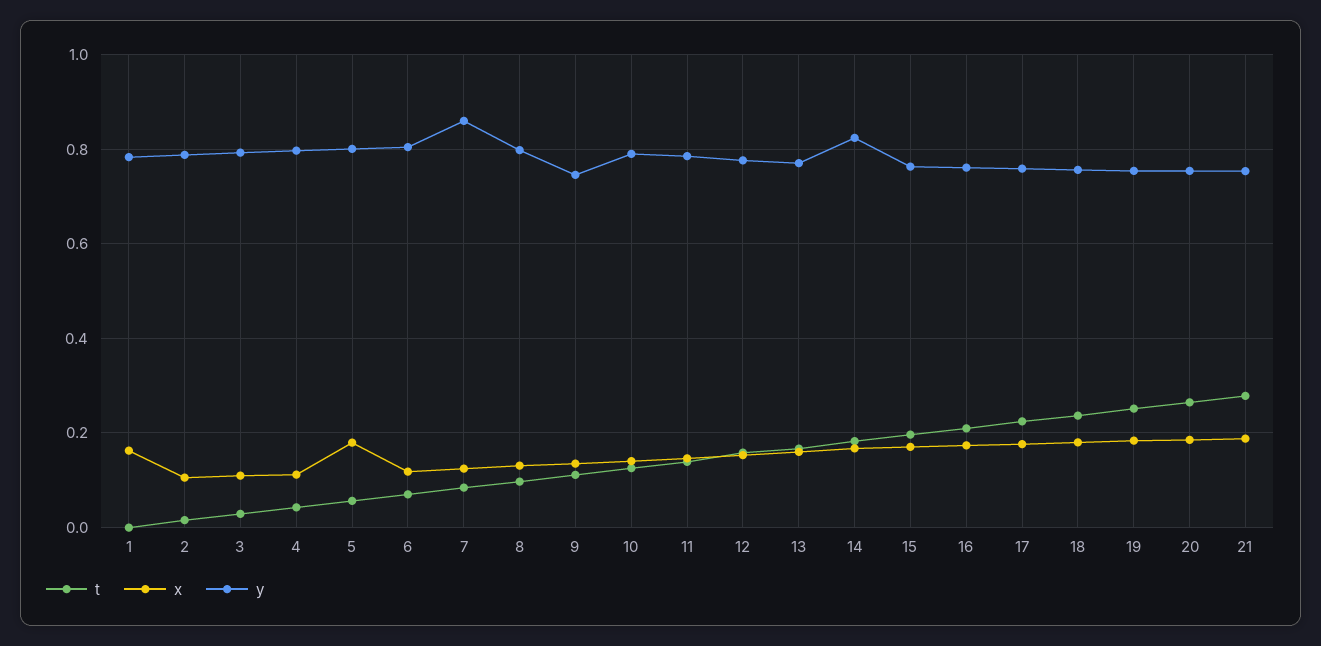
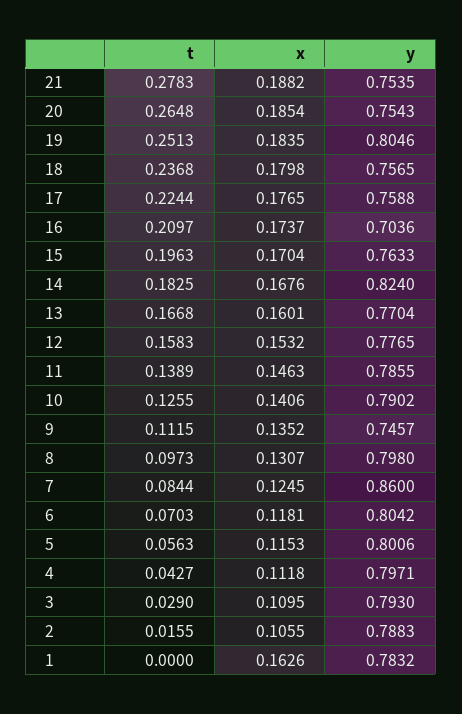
  {
    "t": {
      "1": 0,
      "2": 0.0155,
      "3": 0.029,
      "4": 0.0427,
      "5": 0.0563,
      "6": 0.0703,
      "7": 0.0844,
      "8": 0.0973,
      "9": 0.1115,
      "10": 0.1255,
      "11": 0.1389,
      "12": 0.1583,
      "13": 0.1668,
      "14": 0.1825,
      "15": 0.1963,
      "16": 0.2097,
      "17": 0.2244,
      "18": 0.2368,
      "19": 0.2513,
      "20": 0.2648,
      "21": 0.2783
    },
    "x": {
      "1": 0.1626,
      "2": 0.1055,
      "3": 0.1095,
      "4": 0.1118,
-     "5": 0.18,
+     "5": 0.1153,
      "6": 0.1181,
      "7": 0.1245,
      "8": 0.1307,
      "9": 0.1352,
      "10": 0.1406,
      "11": 0.1463,
      "12": 0.1532,
      "13": 0.1601,
      "14": 0.1676,
      "15": 0.1704,
      "16": 0.1737,
      "17": 0.1765,
      "18": 0.1798,
      "19": 0.1835,
      "20": 0.1854,
      "21": 0.1882
    },
    "y": {
      "1": 0.7832,
      "2": 0.7883,
      "3": 0.793,
      "4": 0.7971,
      "5": 0.8006,
      "6": 0.8042,
      "7": 0.86,
      "8": 0.798,
      "9": 0.7457,
      "10": 0.7902,
      "11": 0.7855,
      "12": 0.7765,
      "13": 0.7704,
      "14": 0.824,
      "15": 0.7633,
-     "16": 0.76,
+     "16": 0.7036,
      "17": 0.7588,
      "18": 0.7565,
-     "19": 0.76,
+     "19": 0.8046,
      "20": 0.7543,
      "21": 0.7535
    }
  }

